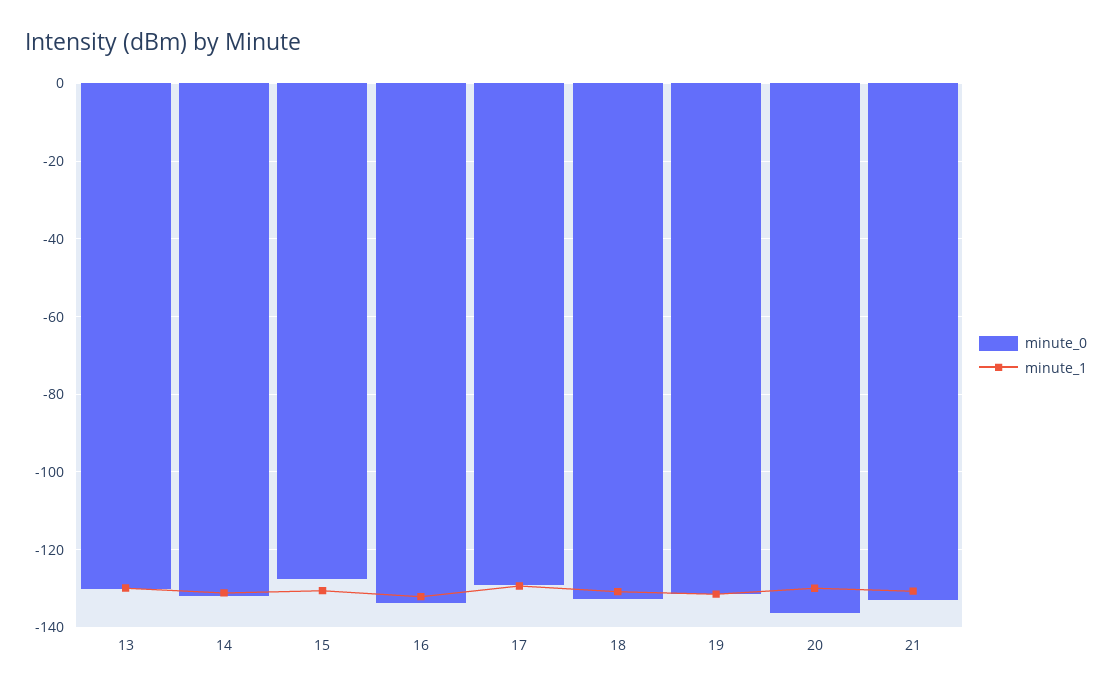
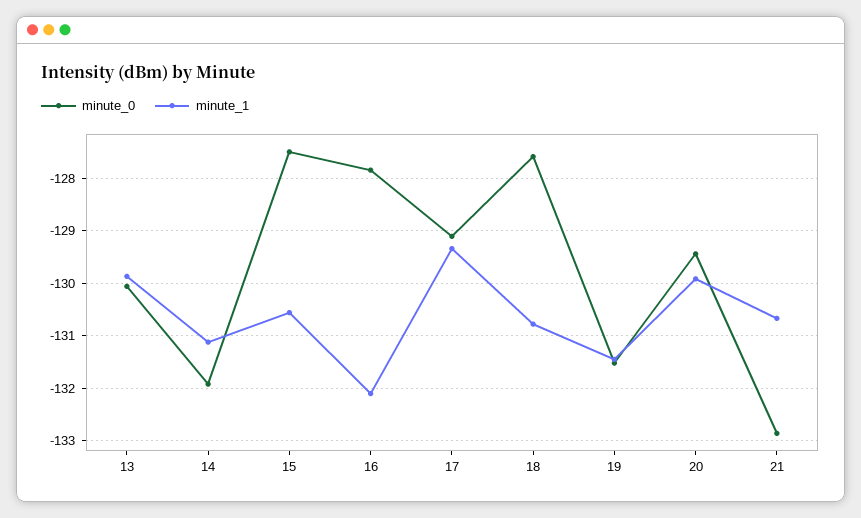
  {
    "minute_0": {
      "13": -130,
      "14": -132,
      "15": -127.6,
-     "16": -134,
+     "16": -127.8,
      "17": -129.2,
-     "18": -132,
+     "18": -127.6,
      "19": -131.6,
-     "20": -136,
+     "20": -129.4,
      "21": -132.8
    },
    "minute_1": {
      "13": -129.8,
      "14": -131.2,
      "15": -130.6,
      "16": -132.2,
      "17": -129.4,
      "18": -130.8,
      "19": -131.4,
      "20": -130,
      "21": -130.6
    }
  }

